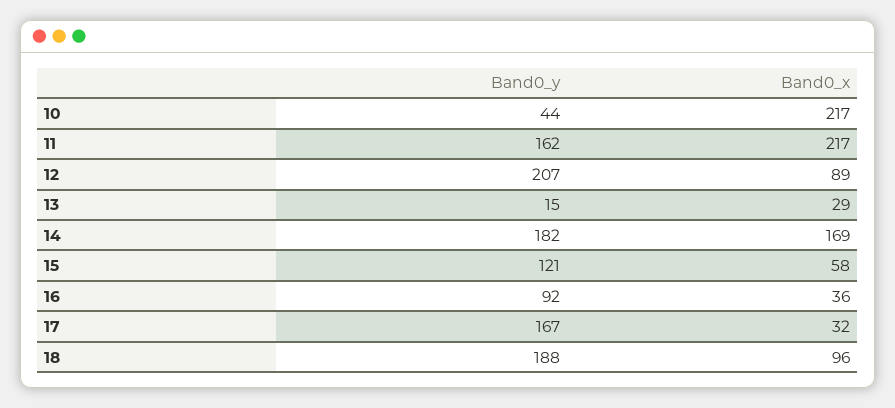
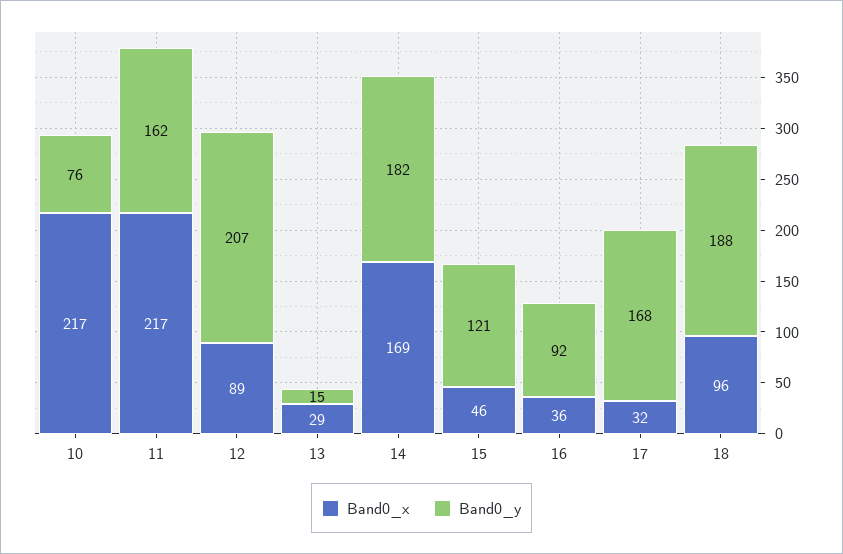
  {
    "Band0_y": {
-     "10": 44,
+     "10": 76,
      "11": 162,
      "12": 207,
      "13": 15,
      "14": 182,
      "15": 121,
      "16": 92,
-     "17": 167,
+     "17": 168,
      "18": 188
    },
    "Band0_x": {
      "10": 217,
      "11": 217,
      "12": 89,
      "13": 29,
      "14": 169,
-     "15": 58,
+     "15": 46,
      "16": 36,
      "17": 32,
      "18": 96
    }
  }

